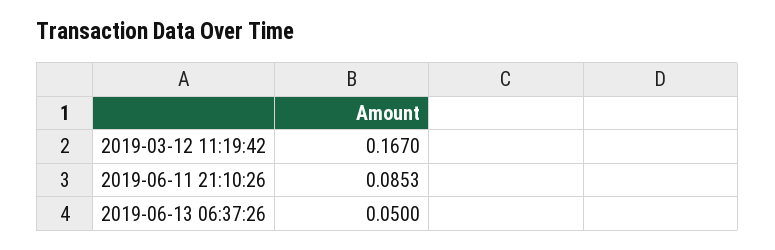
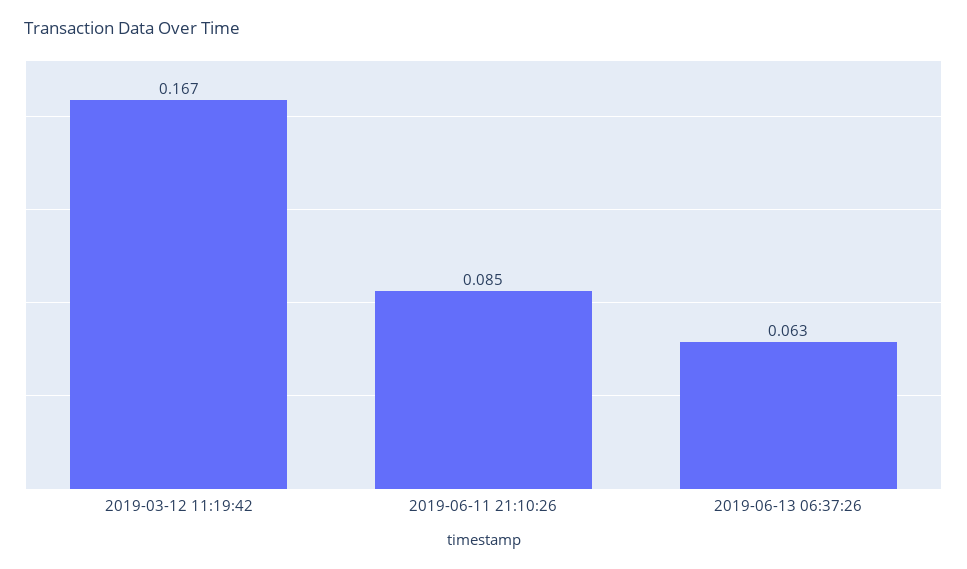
  {
    "2019-03-12 11:19:42": 0.167,
    "2019-06-11 21:10:26": 0.0853,
-   "2019-06-13 06:37:26": 0.05
+   "2019-06-13 06:37:26": 0.063
  }

